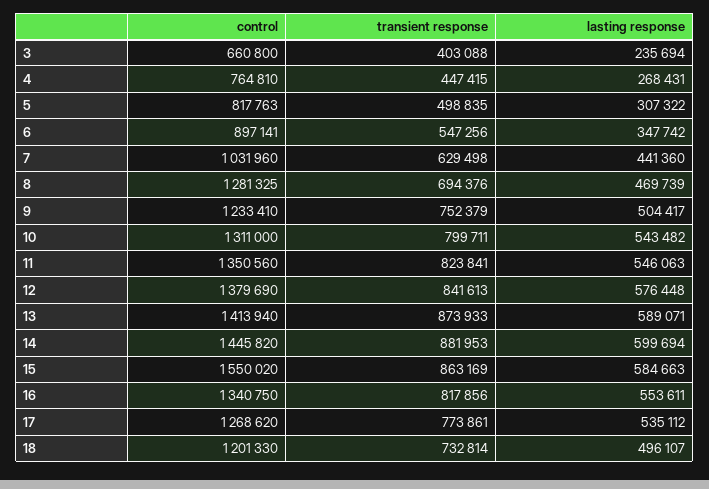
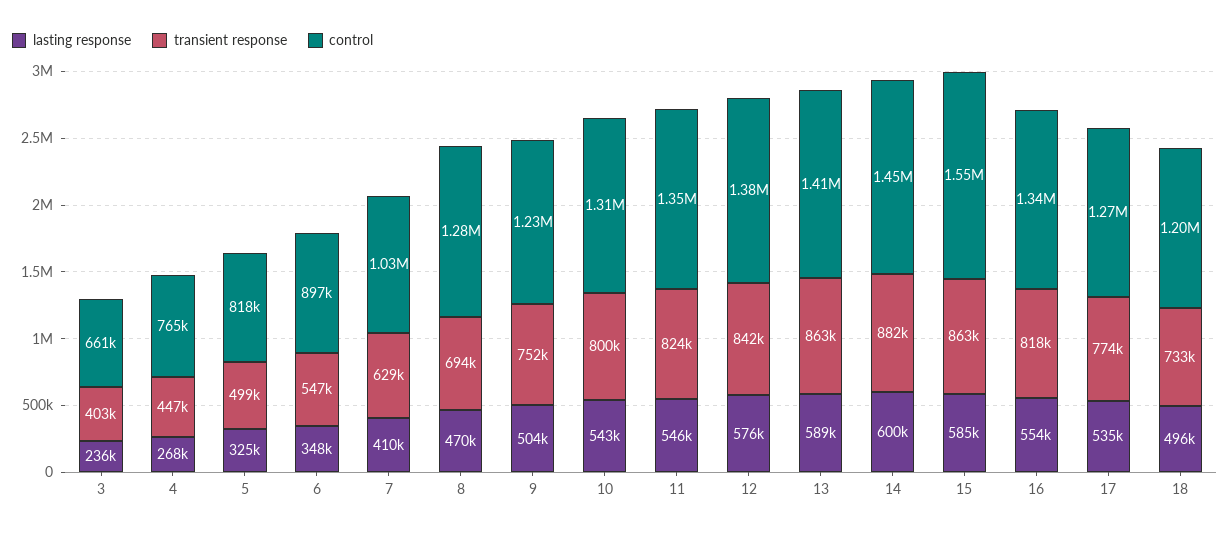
  {
    "control": {
      "3": 660800,
      "4": 764810,
      "5": 817763,
      "6": 897141,
      "7": 1031960,
      "8": 1281325,
      "9": 1233410,
      "10": 1311000,
      "11": 1350560,
      "12": 1379690,
      "13": 1413940,
      "14": 1445820,
      "15": 1550020,
      "16": 1340750,
      "17": 1268620,
      "18": 1201330
    },
    "transient response": {
      "3": 403088,
      "4": 447415,
      "5": 498835,
      "6": 547256,
      "7": 629498,
      "8": 694376,
      "9": 752379,
      "10": 799711,
      "11": 823841,
      "12": 841613,
-     "13": 873933,
+     "13": 863000,
      "14": 881953,
      "15": 863169,
      "16": 817856,
      "17": 773861,
      "18": 732814
    },
    "lasting response": {
      "3": 235694,
      "4": 268431,
-     "5": 307322,
+     "5": 325000,
      "6": 347742,
-     "7": 441360,
+     "7": 410000,
      "8": 469739,
      "9": 504417,
      "10": 543482,
      "11": 546063,
      "12": 576448,
      "13": 589071,
      "14": 599694,
      "15": 584663,
      "16": 553611,
      "17": 535112,
      "18": 496107
    }
  }

